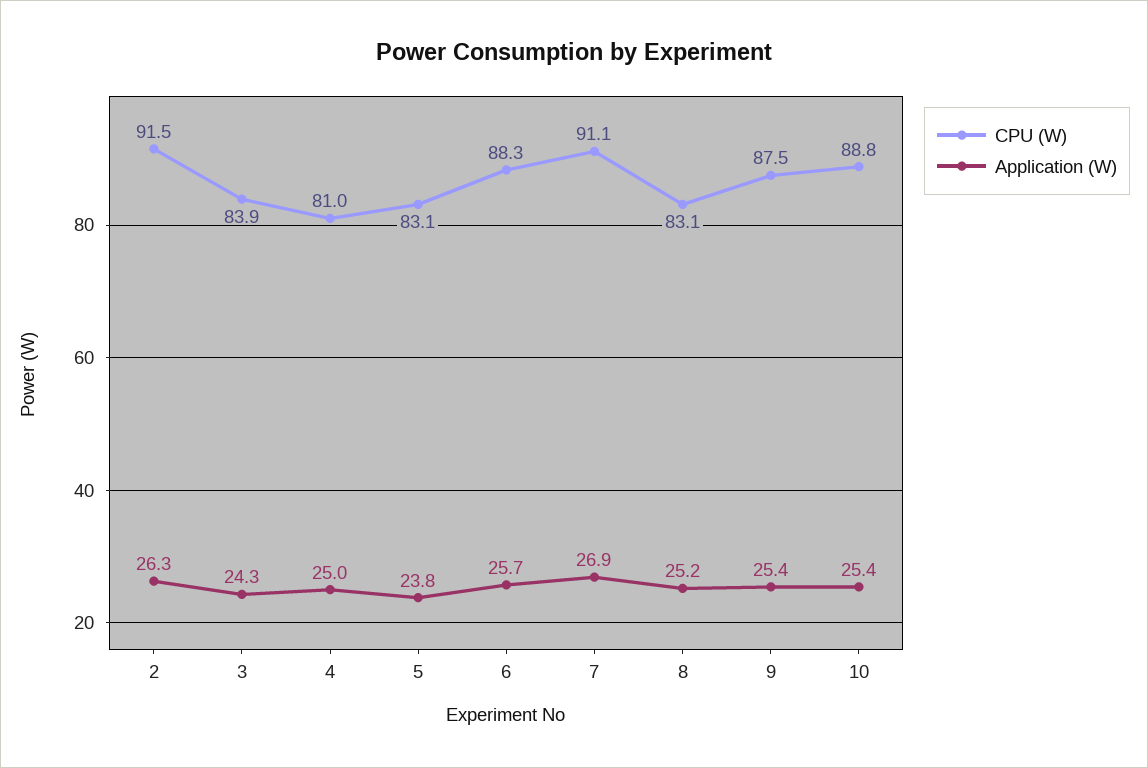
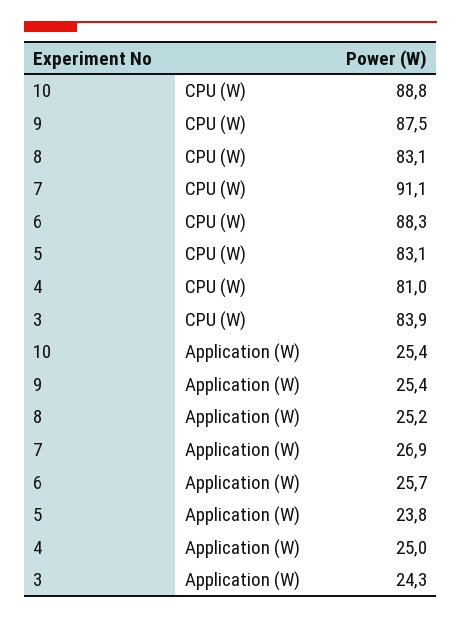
  {
    "CPU (W)": {
-     "2": 91.5,
      "3": 83.9,
      "4": 81,
      "5": 83.1,
      "6": 88.3,
      "7": 91.1,
      "8": 83.1,
      "9": 87.5,
      "10": 88.8
    },
    "Application (W)": {
-     "2": 26.3,
      "3": 24.3,
      "4": 25,
      "5": 23.8,
      "6": 25.7,
      "7": 26.9,
      "8": 25.2,
      "9": 25.4,
      "10": 25.4
    }
  }

